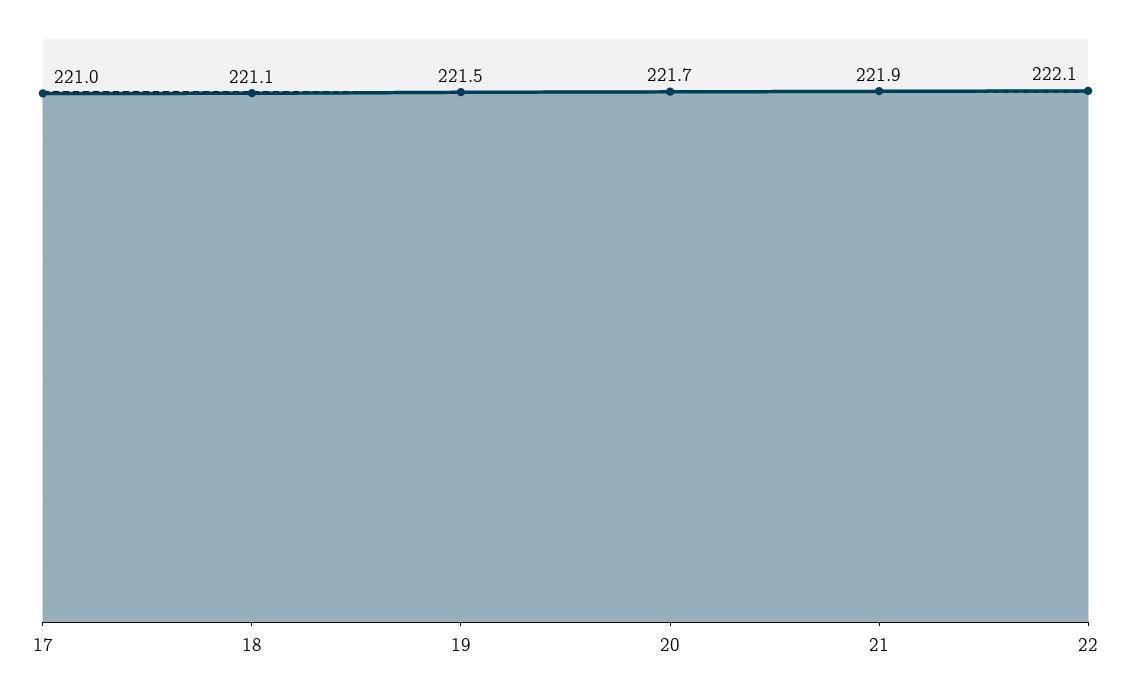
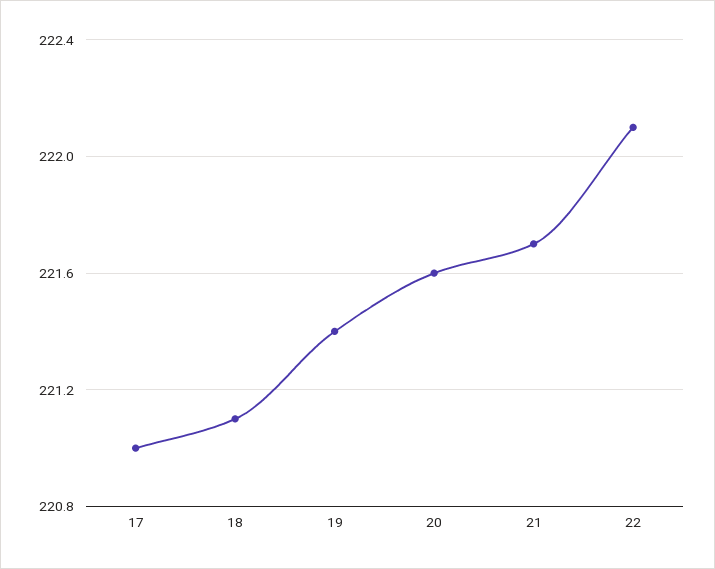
  {
    "17": 221,
    "18": 221.1,
-   "19": 221.5,
+   "19": 221.4,
-   "20": 221.7,
+   "20": 221.6,
-   "21": 221.9,
+   "21": 221.7,
    "22": 222.1
  }

